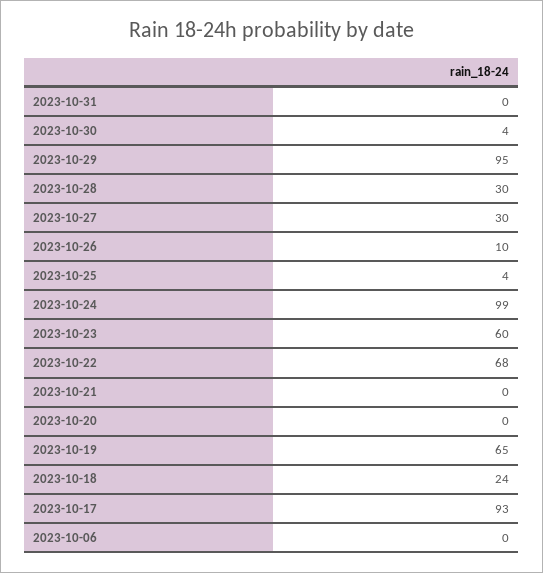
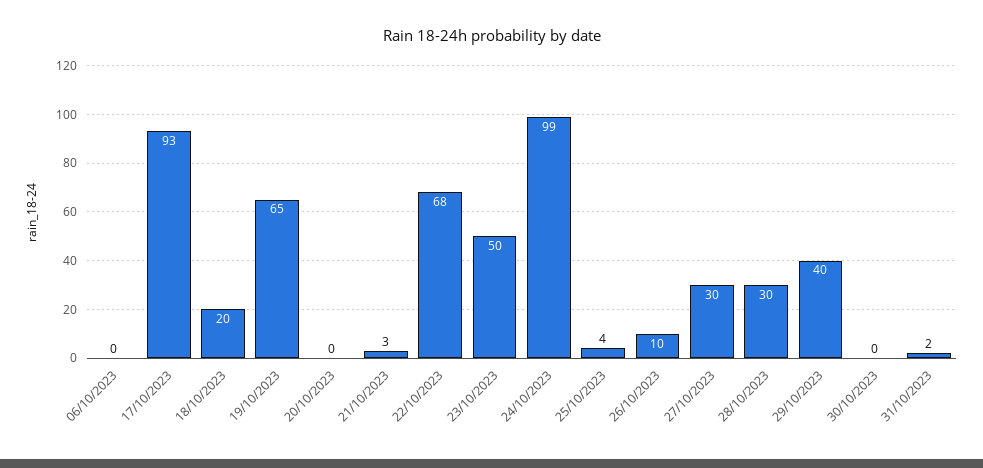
  {
-   "2023-10-31": 0,
+   "2023-10-31": 2,
-   "2023-10-30": 4,
+   "2023-10-30": 0,
-   "2023-10-29": 95,
+   "2023-10-29": 40,
    "2023-10-28": 30,
    "2023-10-27": 30,
    "2023-10-26": 10,
    "2023-10-25": 4,
    "2023-10-24": 99,
-   "2023-10-23": 60,
+   "2023-10-23": 50,
    "2023-10-22": 68,
-   "2023-10-21": 0,
+   "2023-10-21": 3,
    "2023-10-20": 0,
    "2023-10-19": 65,
-   "2023-10-18": 24,
+   "2023-10-18": 20,
    "2023-10-17": 93,
    "2023-10-06": 0
  }

